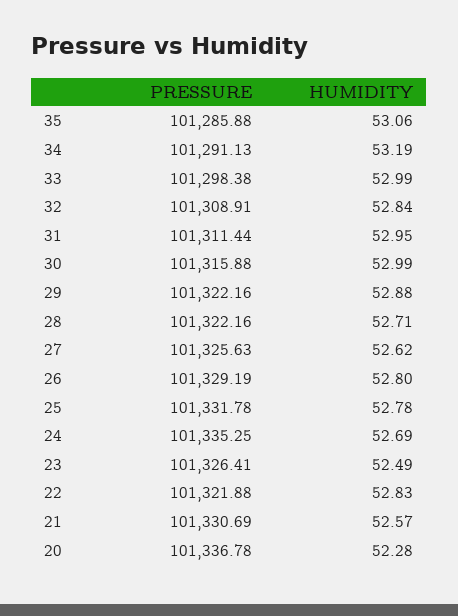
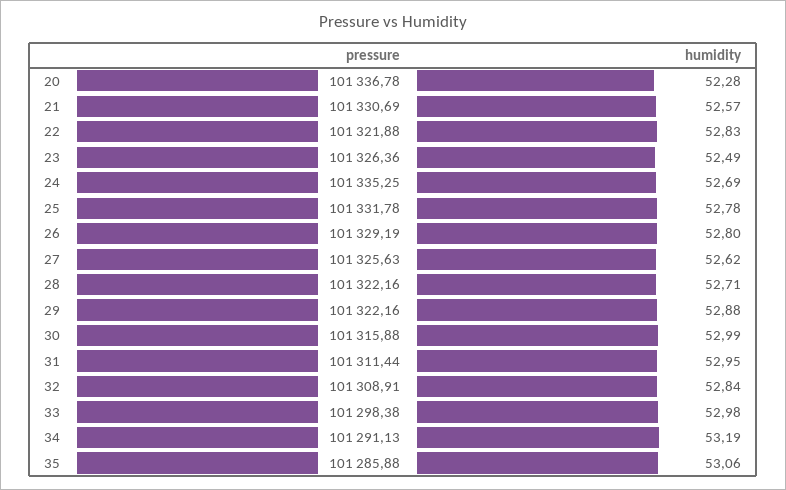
  {
    "PRESSURE": {
      "35": 101285.88,
      "34": 101291.13,
      "33": 101298.38,
      "32": 101308.91,
      "31": 101311.44,
      "30": 101315.88,
      "29": 101322.16,
      "28": 101322.16,
      "27": 101325.63,
      "26": 101329.19,
      "25": 101331.78,
      "24": 101335.25,
-     "23": 101326.41,
+     "23": 101326.36,
      "22": 101321.88,
      "21": 101330.69,
      "20": 101336.78
    },
    "HUMIDITY": {
      "35": 53.06,
      "34": 53.19,
-     "33": 52.99,
+     "33": 52.98,
      "32": 52.84,
      "31": 52.95,
      "30": 52.99,
      "29": 52.88,
      "28": 52.71,
      "27": 52.62,
      "26": 52.8,
      "25": 52.78,
      "24": 52.69,
      "23": 52.49,
      "22": 52.83,
      "21": 52.57,
      "20": 52.28
    }
  }

